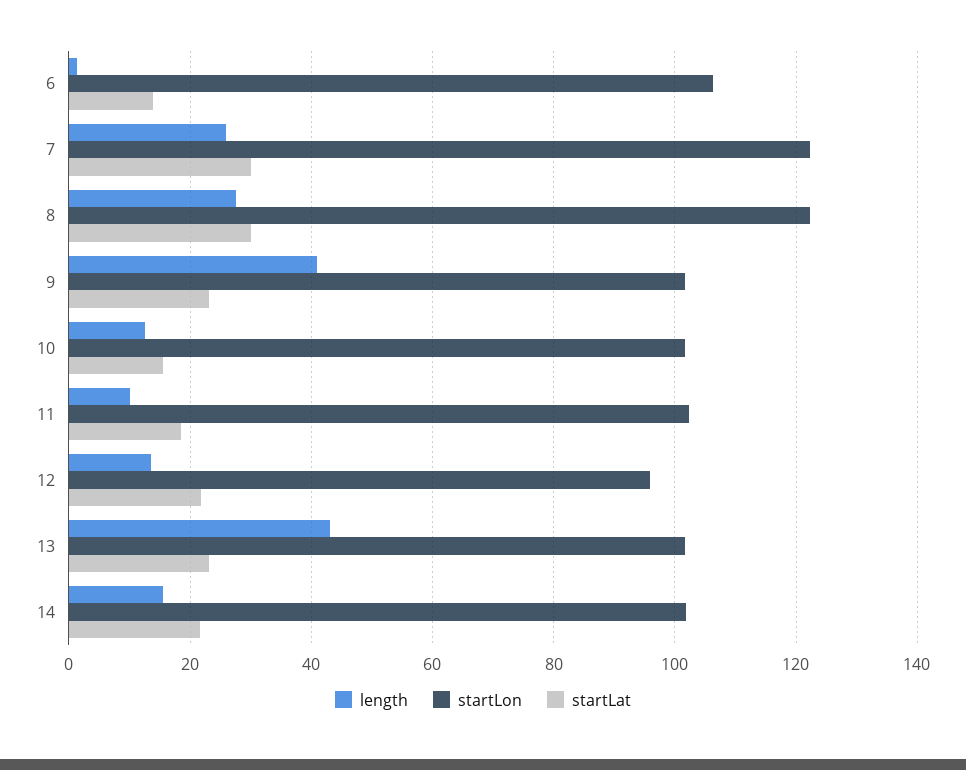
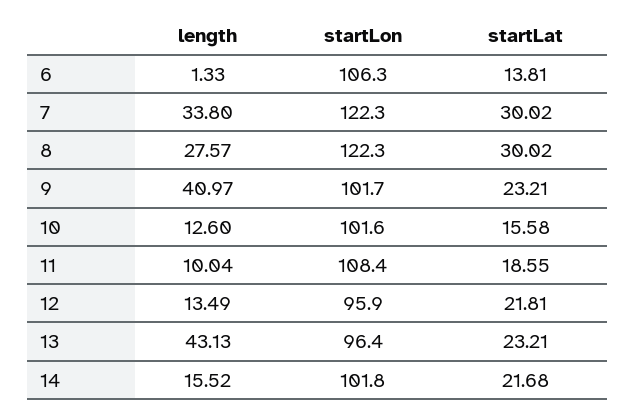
  {
    "length": {
      "6": 1.33,
-     "7": 26,
+     "7": 33.8,
      "8": 27.57,
      "9": 40.97,
      "10": 12.6,
      "11": 10.04,
      "12": 13.49,
      "13": 43.13,
      "14": 15.52
    },
    "startLon": {
      "6": 106.3,
      "7": 122.3,
      "8": 122.3,
      "9": 101.7,
      "10": 101.6,
-     "11": 102,
+     "11": 108.4,
      "12": 95.9,
-     "13": 102,
+     "13": 96.4,
      "14": 101.8
    },
    "startLat": {
      "6": 13.81,
      "7": 30.02,
      "8": 30.02,
      "9": 23.21,
      "10": 15.58,
      "11": 18.55,
      "12": 21.81,
      "13": 23.21,
      "14": 21.68
    }
  }

